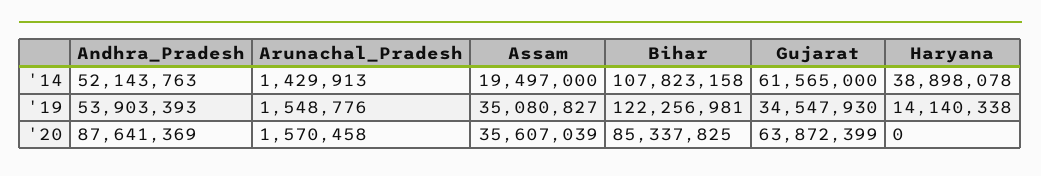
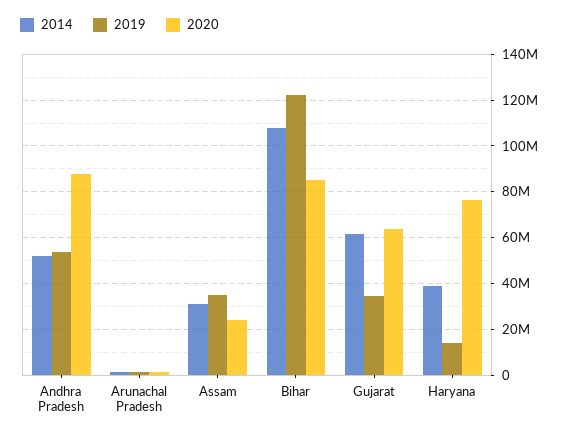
  {
    "'14": {
      "Andhra_Pradesh": 52143763,
      "Arunachal_Pradesh": 1429913,
-     "Assam": 19497000,
+     "Assam": 30000000,
      "Bihar": 107823158,
      "Gujarat": 61565000,
      "Haryana": 38898078
    },
    "'19": {
      "Andhra_Pradesh": 53903393,
      "Arunachal_Pradesh": 1548776,
      "Assam": 35080827,
      "Bihar": 122256981,
      "Gujarat": 34547930,
      "Haryana": 14140338
    },
    "'20": {
      "Andhra_Pradesh": 87641369,
      "Arunachal_Pradesh": 1570458,
-     "Assam": 35607039,
+     "Assam": 25000000,
      "Bihar": 85337825,
      "Gujarat": 63872399,
-     "Haryana": 0
+     "Haryana": 75000000
    }
  }

